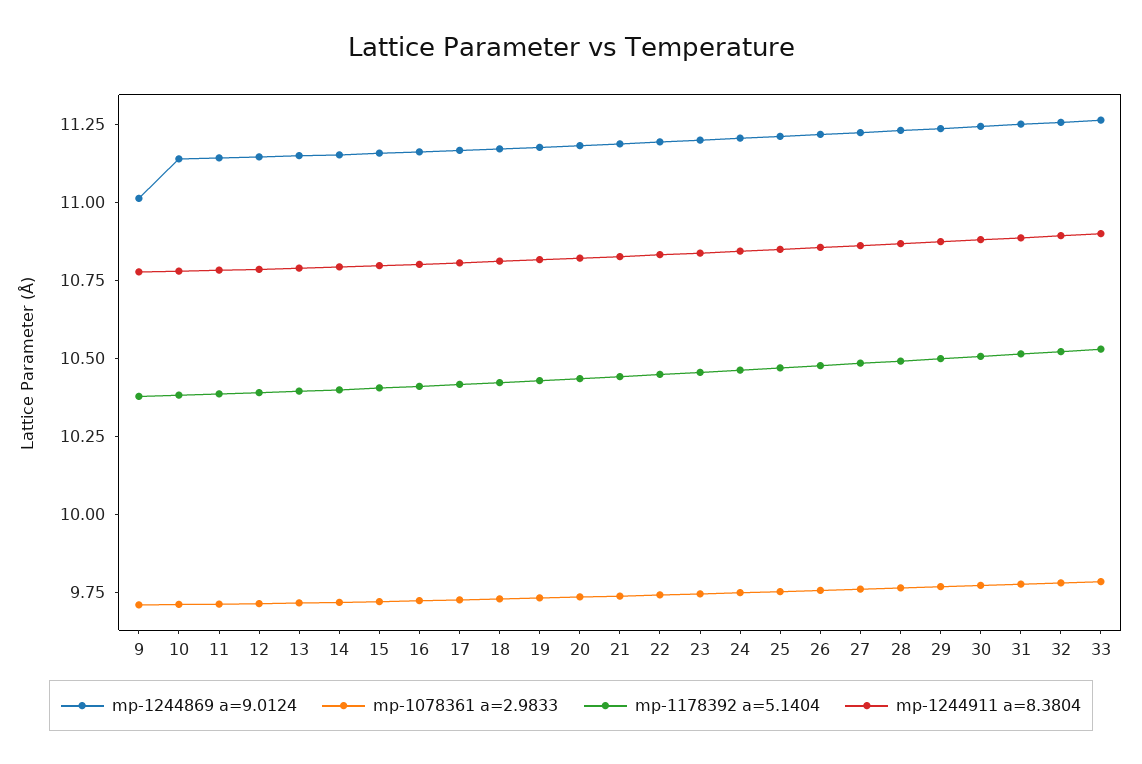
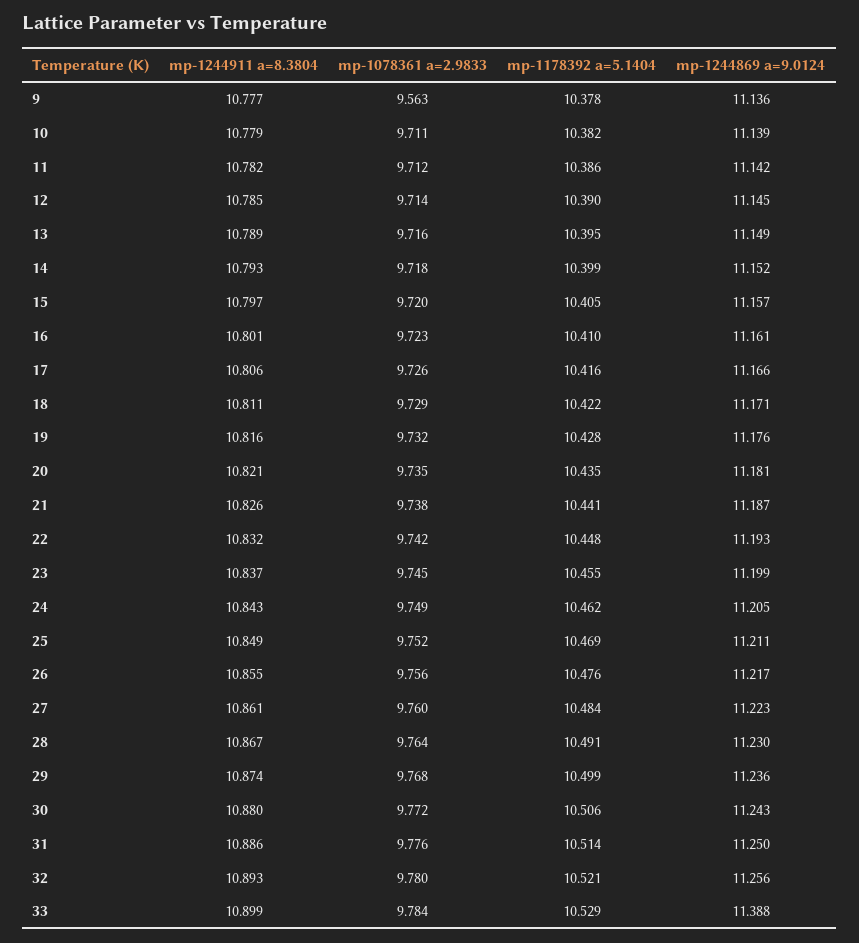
  {
    "mp-1244869 a=9.0124": {
-     "9": 11,
+     "9": 11.136,
      "10": 11.139,
      "11": 11.142,
      "12": 11.145,
      "13": 11.149,
      "14": 11.152,
      "15": 11.157,
      "16": 11.161,
      "17": 11.166,
      "18": 11.171,
      "19": 11.176,
      "20": 11.181,
      "21": 11.187,
      "22": 11.193,
      "23": 11.199,
      "24": 11.205,
      "25": 11.211,
      "26": 11.217,
      "27": 11.223,
      "28": 11.23,
      "29": 11.236,
      "30": 11.243,
      "31": 11.25,
      "32": 11.256,
-     "33": 11.25
+     "33": 11.388
    },
    "mp-1078361 a=2.9833": {
-     "9": 9.7,
+     "9": 9.563,
      "10": 9.711,
      "11": 9.712,
      "12": 9.714,
      "13": 9.716,
      "14": 9.718,
      "15": 9.72,
      "16": 9.723,
      "17": 9.726,
      "18": 9.729,
      "19": 9.732,
      "20": 9.735,
      "21": 9.738,
      "22": 9.742,
      "23": 9.745,
      "24": 9.749,
      "25": 9.752,
      "26": 9.756,
      "27": 9.76,
      "28": 9.764,
      "29": 9.768,
      "30": 9.772,
      "31": 9.776,
      "32": 9.78,
      "33": 9.784
    },
    "mp-1178392 a=5.1404": {
      "9": 10.378,
      "10": 10.382,
      "11": 10.386,
      "12": 10.39,
      "13": 10.395,
      "14": 10.399,
      "15": 10.405,
      "16": 10.41,
      "17": 10.416,
      "18": 10.422,
      "19": 10.428,
      "20": 10.435,
      "21": 10.441,
      "22": 10.448,
      "23": 10.455,
      "24": 10.462,
      "25": 10.469,
      "26": 10.476,
      "27": 10.484,
      "28": 10.491,
      "29": 10.499,
      "30": 10.506,
      "31": 10.514,
      "32": 10.521,
      "33": 10.529
    },
    "mp-1244911 a=8.3804": {
      "9": 10.777,
      "10": 10.779,
      "11": 10.782,
      "12": 10.785,
      "13": 10.789,
      "14": 10.793,
      "15": 10.797,
      "16": 10.801,
      "17": 10.806,
      "18": 10.811,
      "19": 10.816,
      "20": 10.821,
      "21": 10.826,
      "22": 10.832,
      "23": 10.837,
      "24": 10.843,
      "25": 10.849,
      "26": 10.855,
      "27": 10.861,
      "28": 10.867,
      "29": 10.874,
      "30": 10.88,
      "31": 10.886,
      "32": 10.893,
      "33": 10.899
    }
  }

